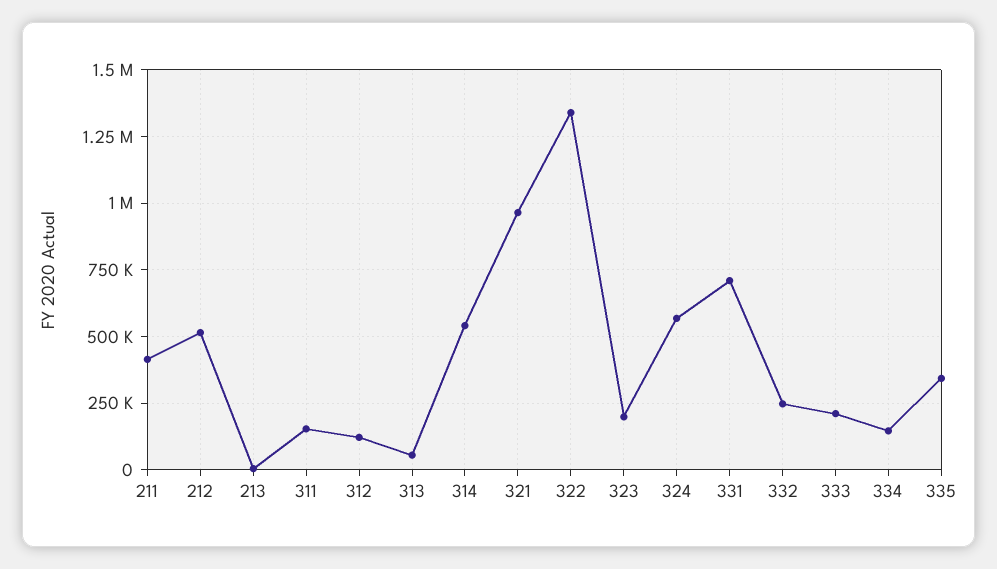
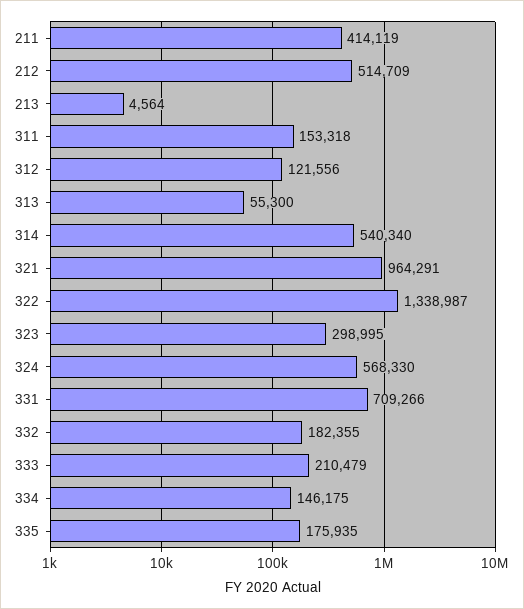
  {
    "211": 414119,
    "212": 514709,
    "213": 4564,
    "311": 153318,
    "312": 121556,
    "313": 55300,
    "314": 540340,
    "321": 964291,
    "322": 1338987,
-   "323": 200000,
+   "323": 298995,
    "324": 568330,
    "331": 709266,
-   "332": 250000,
+   "332": 182355,
    "333": 210479,
    "334": 146175,
-   "335": 350000
+   "335": 175935
  }

